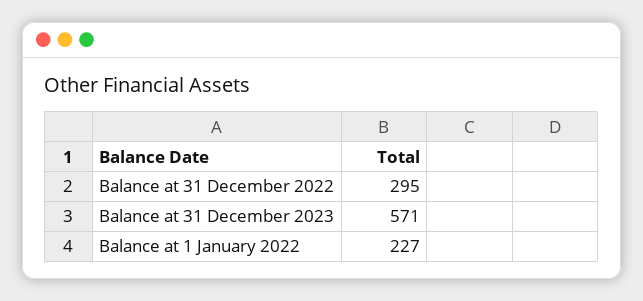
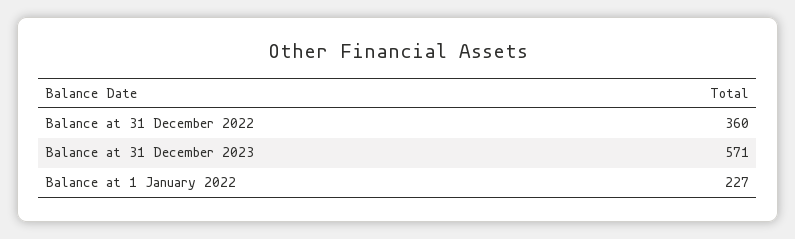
  {
-   "Balance at 31 December 2022": 295,
+   "Balance at 31 December 2022": 360,
    "Balance at 31 December 2023": 571,
    "Balance at 1 January 2022": 227
  }

